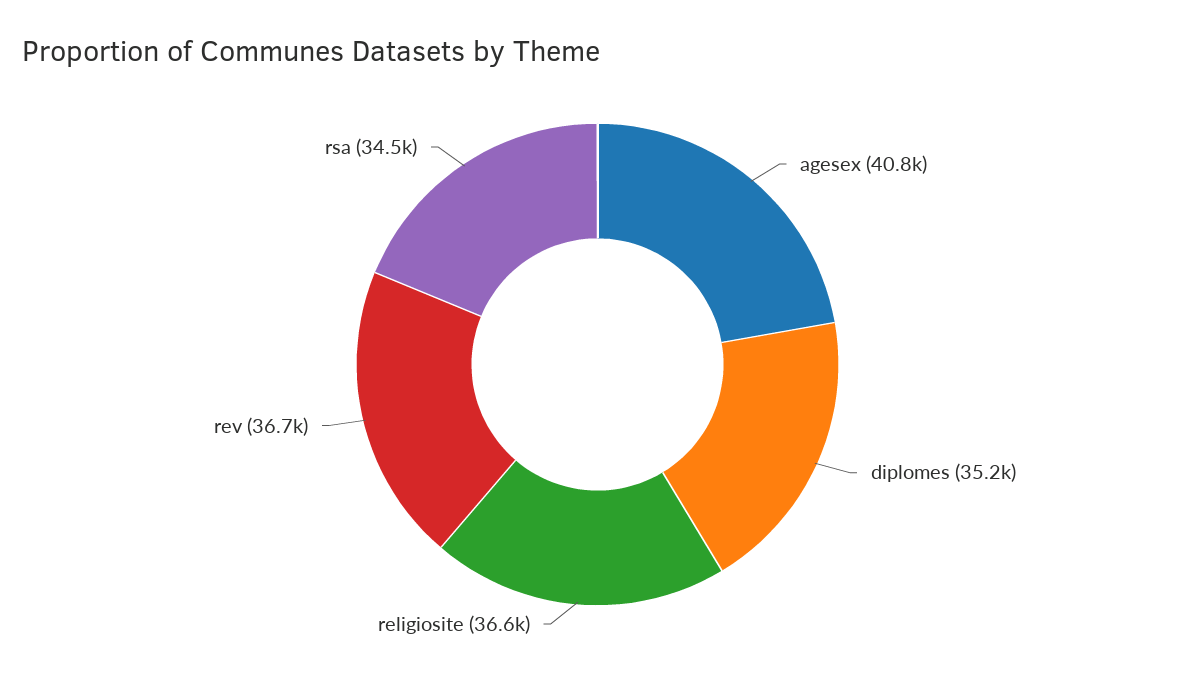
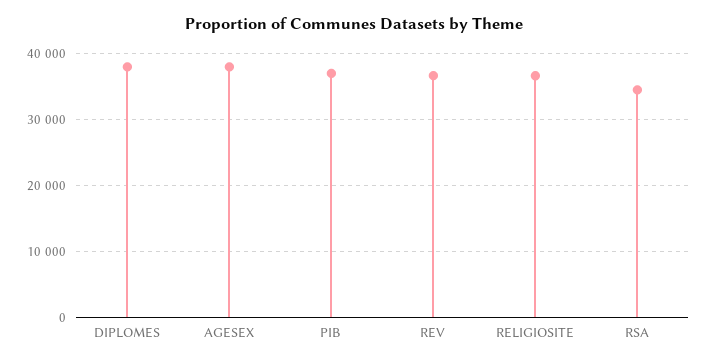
  {
-   "agesex": 40800,
+   "agesex": 38000,
-   "diplomes": 35200,
+   "diplomes": 38000,
    "religiosite": 36600,
    "rev": 36700,
-   "rsa": 34500
+   "rsa": 34500,
+   "PIB": 37000
  }

